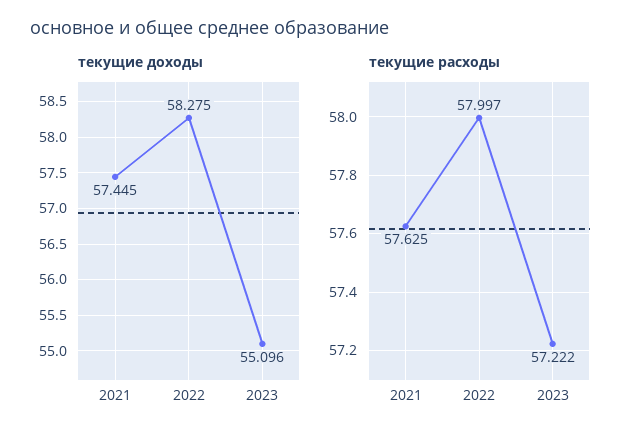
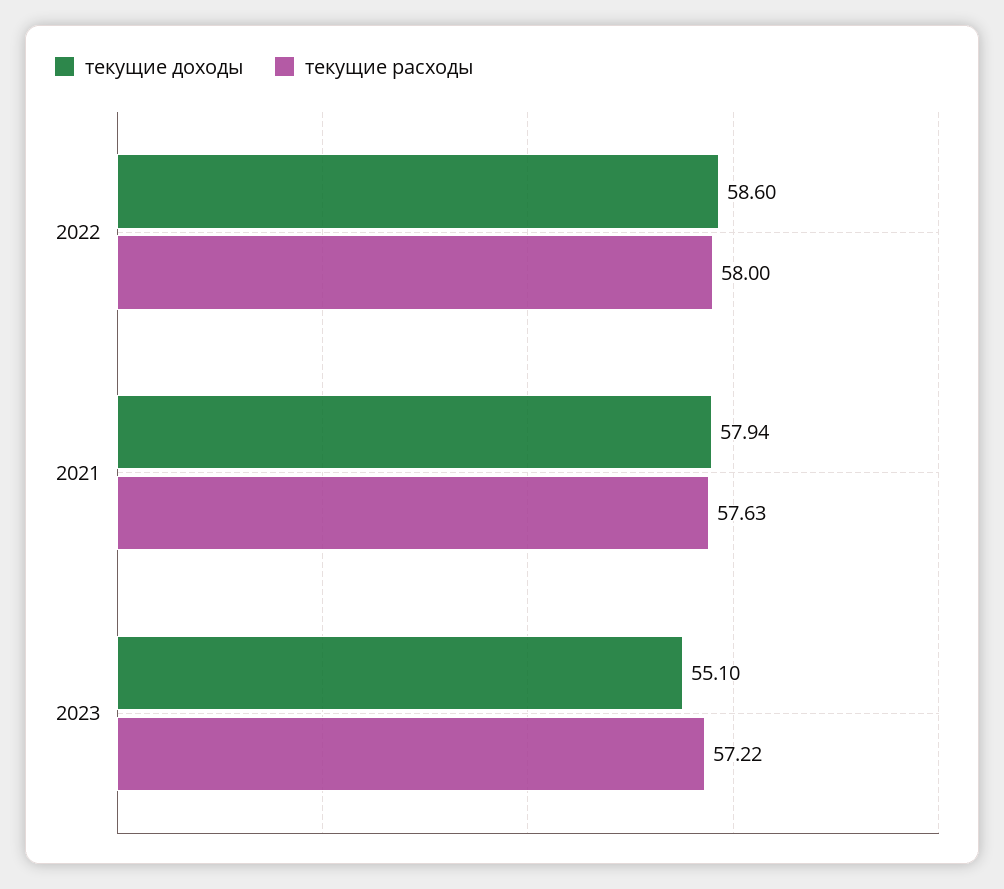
  {
    "текущие доходы": {
-     "2021": 57.445,
+     "2021": 57.94,
-     "2022": 58.275,
+     "2022": 58.6,
      "2023": 55.096
    },
    "текущие расходы": {
      "2021": 57.625,
      "2022": 57.997,
      "2023": 57.222
    }
  }

